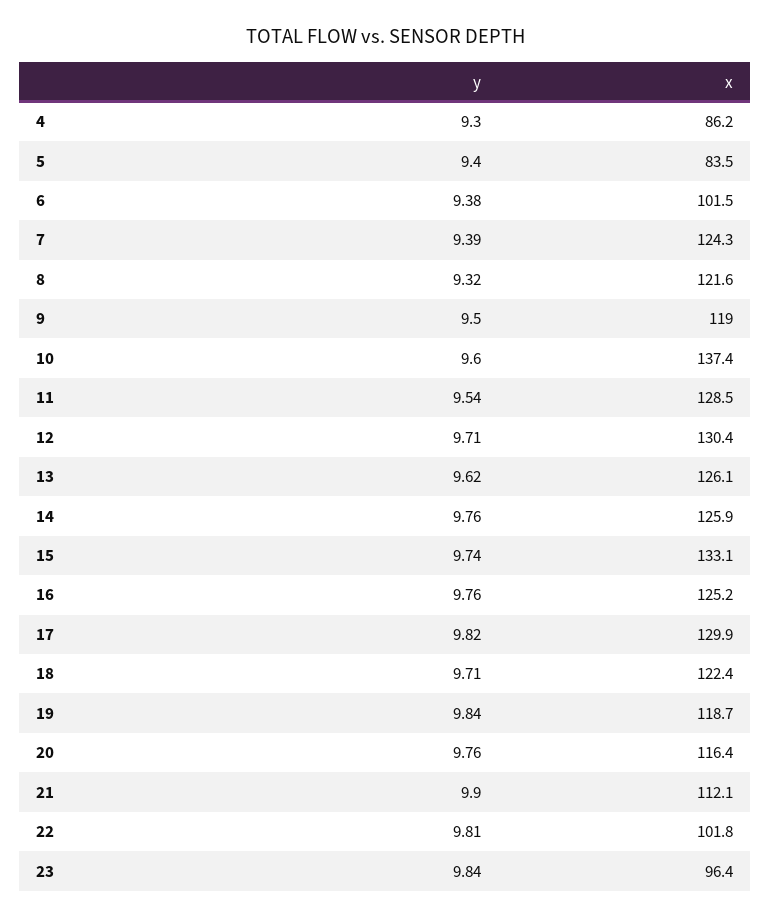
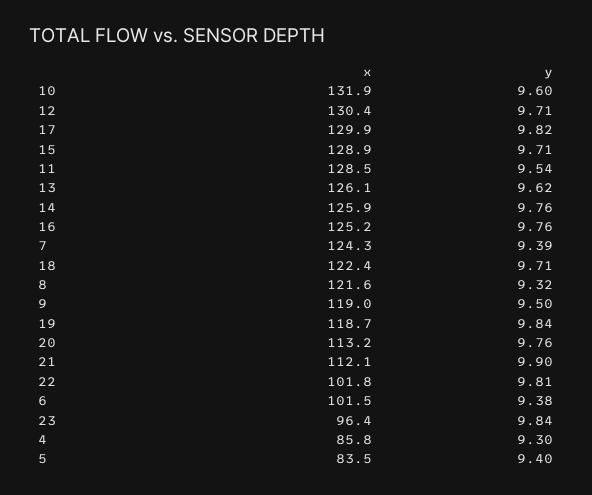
  {
    "y": {
      "4": 9.3,
      "5": 9.4,
      "6": 9.38,
      "7": 9.39,
      "8": 9.32,
      "9": 9.5,
      "10": 9.6,
      "11": 9.54,
      "12": 9.71,
      "13": 9.62,
      "14": 9.76,
-     "15": 9.74,
+     "15": 9.71,
      "16": 9.76,
      "17": 9.82,
      "18": 9.71,
      "19": 9.84,
      "20": 9.76,
      "21": 9.9,
      "22": 9.81,
      "23": 9.84
    },
    "x": {
-     "4": 86.2,
+     "4": 85.8,
      "5": 83.5,
      "6": 101.5,
      "7": 124.3,
      "8": 121.6,
      "9": 119,
-     "10": 137.4,
+     "10": 131.9,
      "11": 128.5,
      "12": 130.4,
      "13": 126.1,
      "14": 125.9,
-     "15": 133.1,
+     "15": 128.9,
      "16": 125.2,
      "17": 129.9,
      "18": 122.4,
      "19": 118.7,
-     "20": 116.4,
+     "20": 113.2,
      "21": 112.1,
      "22": 101.8,
      "23": 96.4
    }
  }

